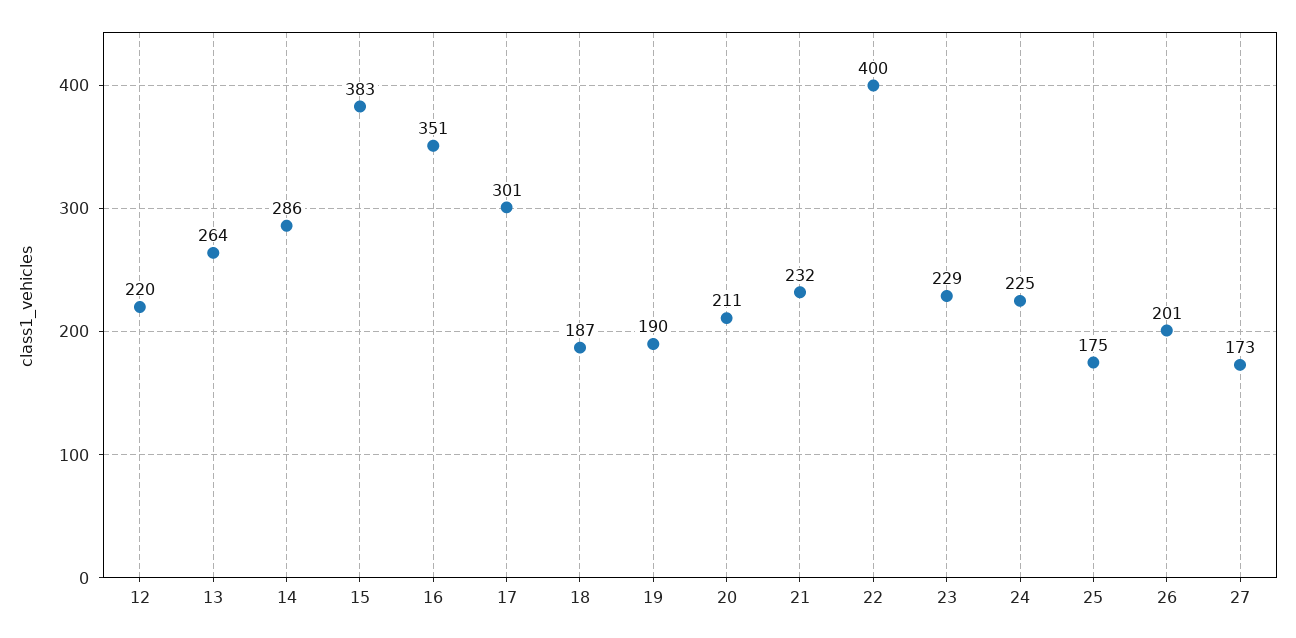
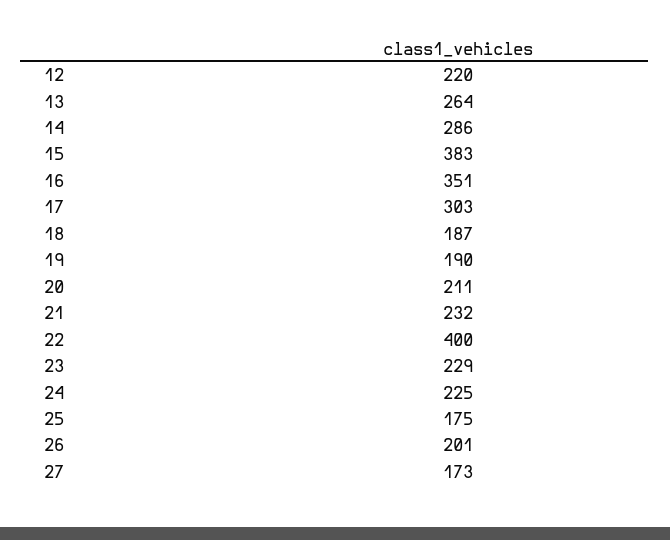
  {
    "12": 220,
    "13": 264,
    "14": 286,
    "15": 383,
    "16": 351,
-   "17": 301,
+   "17": 303,
    "18": 187,
    "19": 190,
    "20": 211,
    "21": 232,
    "22": 400,
    "23": 229,
    "24": 225,
    "25": 175,
    "26": 201,
    "27": 173
  }

